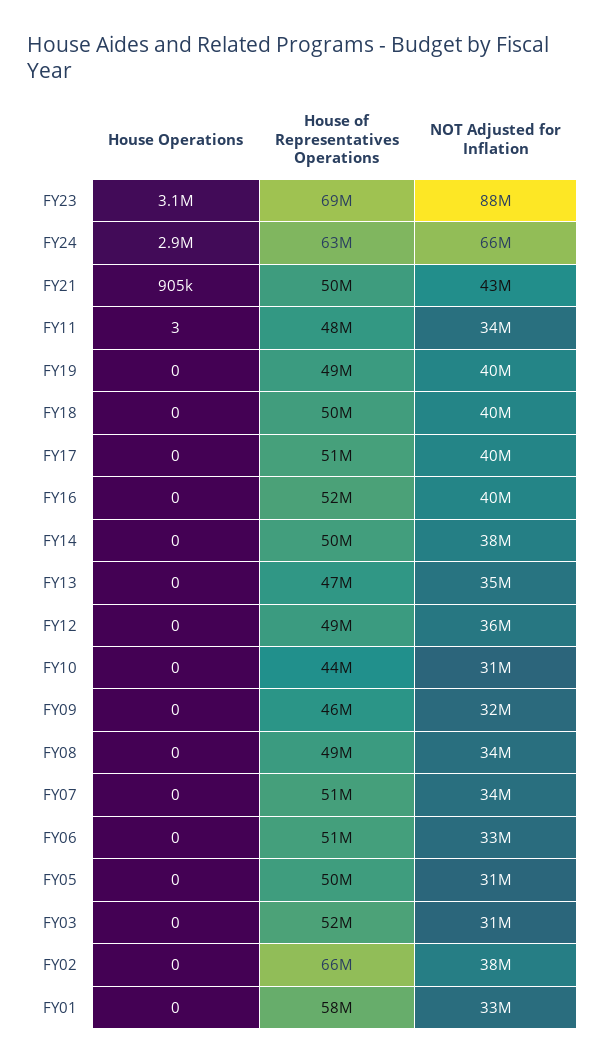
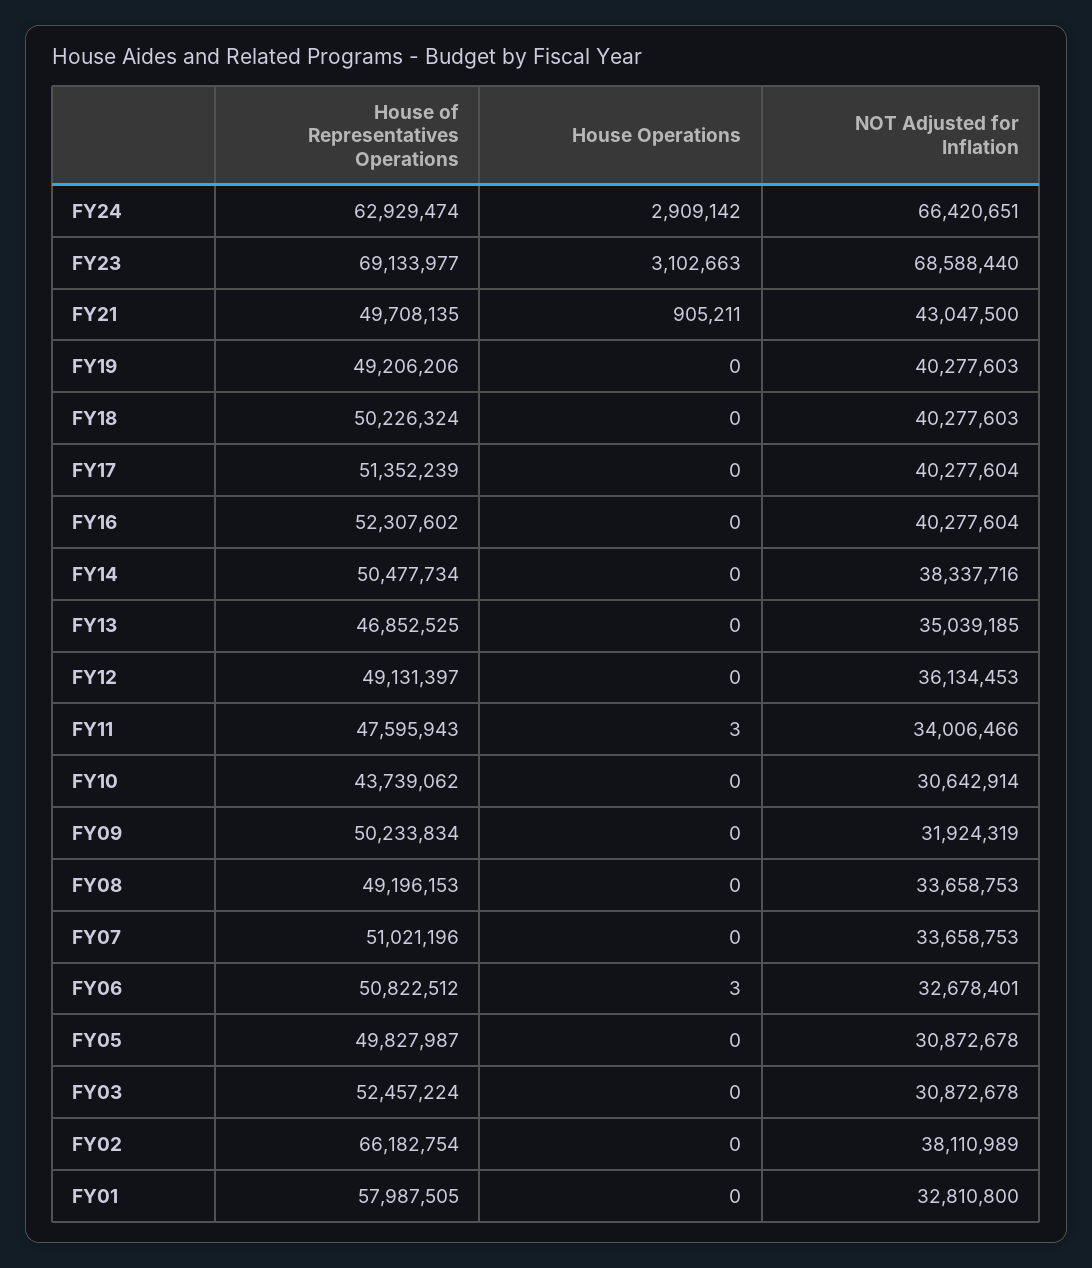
  {
    "House Operations": {
      "FY23": 3102663,
      "FY24": 2909142,
      "FY21": 905211,
      "FY11": 3,
      "FY19": 0,
      "FY18": 0,
      "FY17": 0,
      "FY16": 0,
      "FY14": 0,
      "FY13": 0,
      "FY12": 0,
      "FY10": 0,
      "FY09": 0,
      "FY08": 0,
      "FY07": 0,
-     "FY06": 0,
+     "FY06": 3,
      "FY05": 0,
      "FY03": 0,
      "FY02": 0,
      "FY01": 0
    },
    "House of Representatives Operations": {
      "FY23": 69133977,
      "FY24": 62929474,
      "FY21": 49708135,
      "FY11": 47595943,
      "FY19": 49206206,
      "FY18": 50226324,
      "FY17": 51352239,
      "FY16": 52307602,
      "FY14": 50477734,
      "FY13": 46852525,
      "FY12": 49131397,
      "FY10": 43739062,
-     "FY09": 46000000,
+     "FY09": 50233834,
      "FY08": 49196153,
      "FY07": 51021196,
      "FY06": 50822512,
      "FY05": 49827987,
      "FY03": 52457224,
      "FY02": 66182754,
      "FY01": 57987505
    },
    "NOT Adjusted for Inflation": {
-     "FY23": 88000000,
+     "FY23": 68588440,
      "FY24": 66420651,
      "FY21": 43047500,
      "FY11": 34006466,
      "FY19": 40277603,
      "FY18": 40277603,
      "FY17": 40277604,
      "FY16": 40277604,
      "FY14": 38337716,
      "FY13": 35039185,
      "FY12": 36134453,
      "FY10": 30642914,
      "FY09": 31924319,
      "FY08": 33658753,
      "FY07": 33658753,
      "FY06": 32678401,
      "FY05": 30872678,
      "FY03": 30872678,
      "FY02": 38110989,
      "FY01": 32810800
    }
  }

